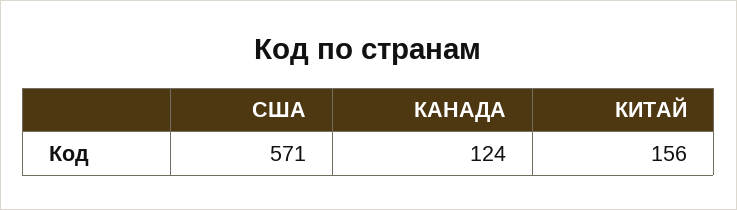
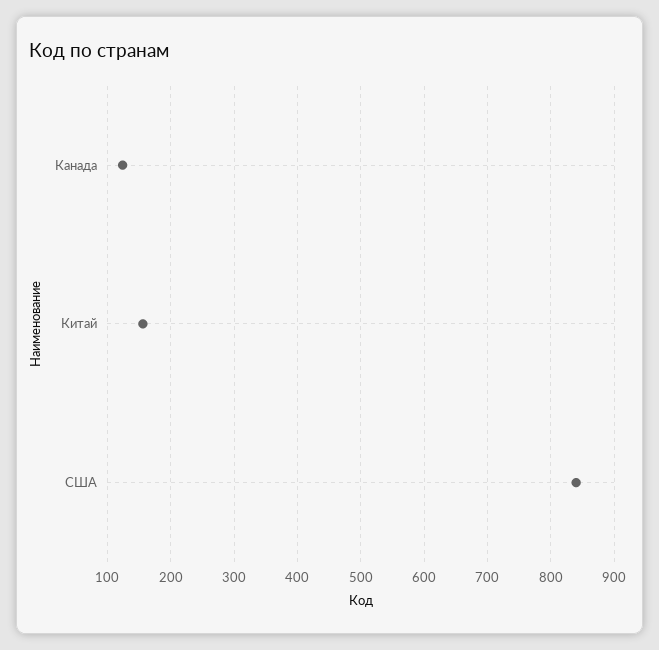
  {
-   "США": 571,
+   "США": 840,
    "КАНАДА": 124,
    "КИТАЙ": 156
  }

